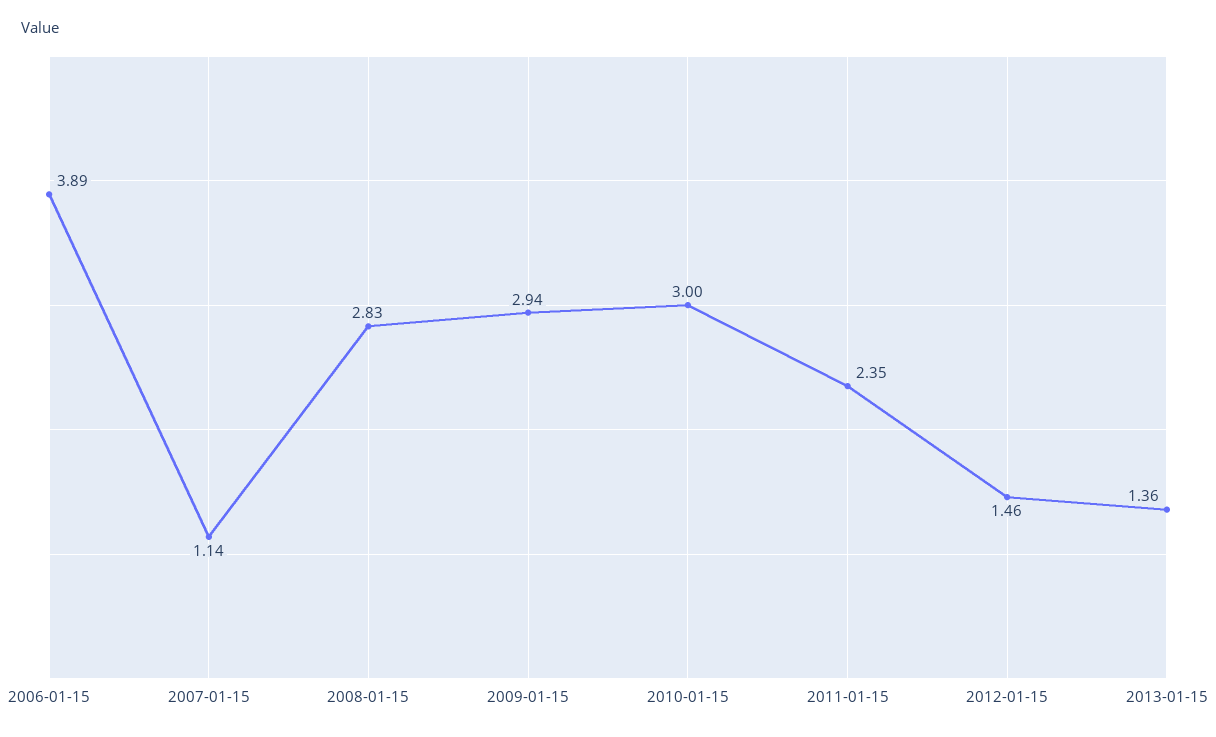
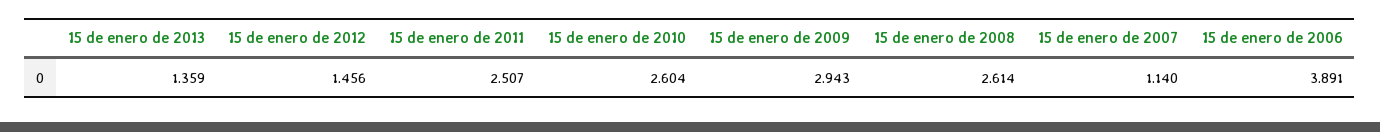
  {
    "2006-01-15": 3.891,
    "2007-01-15": 1.14,
-   "2008-01-15": 2.83,
+   "2008-01-15": 2.614,
    "2009-01-15": 2.943,
-   "2010-01-15": 3,
+   "2010-01-15": 2.604,
-   "2011-01-15": 2.35,
+   "2011-01-15": 2.507,
    "2012-01-15": 1.456,
    "2013-01-15": 1.359
  }

